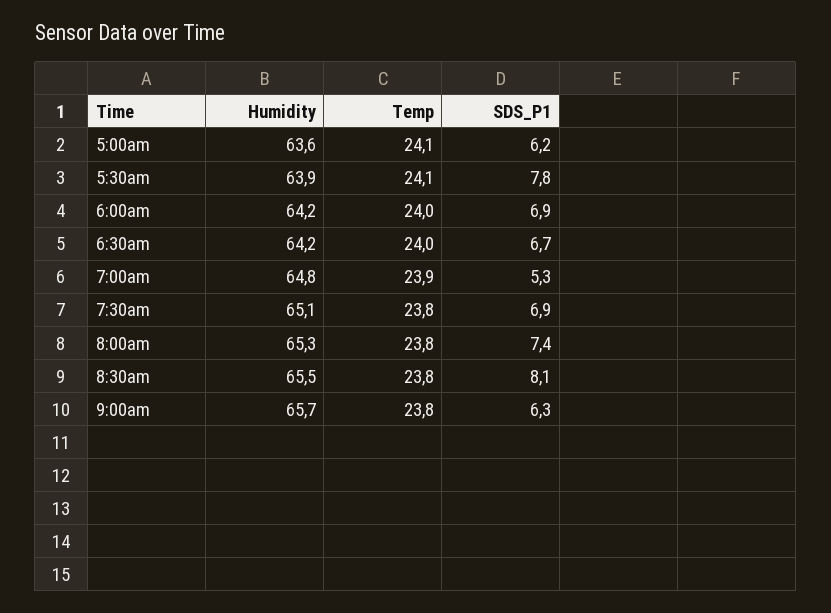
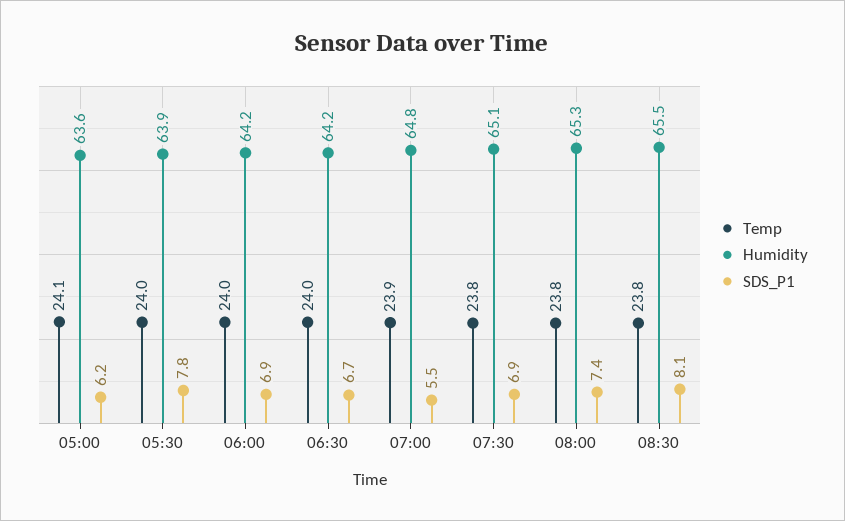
  {
    "Humidity": {
      "5:00am": 63.6,
      "5:30am": 63.9,
      "6:00am": 64.2,
      "6:30am": 64.2,
      "7:00am": 64.8,
      "7:30am": 65.1,
      "8:00am": 65.3,
-     "8:30am": 65.5,
+     "8:30am": 65.5
-     "9:00am": 65.7
    },
    "Temp": {
      "5:00am": 24.1,
-     "5:30am": 24.1,
+     "5:30am": 24,
      "6:00am": 24,
      "6:30am": 24,
      "7:00am": 23.9,
      "7:30am": 23.8,
      "8:00am": 23.8,
-     "8:30am": 23.8,
+     "8:30am": 23.8
-     "9:00am": 23.8
    },
    "SDS_P1": {
      "5:00am": 6.2,
      "5:30am": 7.8,
      "6:00am": 6.9,
      "6:30am": 6.7,
-     "7:00am": 5.3,
+     "7:00am": 5.5,
      "7:30am": 6.9,
      "8:00am": 7.4,
-     "8:30am": 8.1,
+     "8:30am": 8.1
-     "9:00am": 6.3
    }
  }

